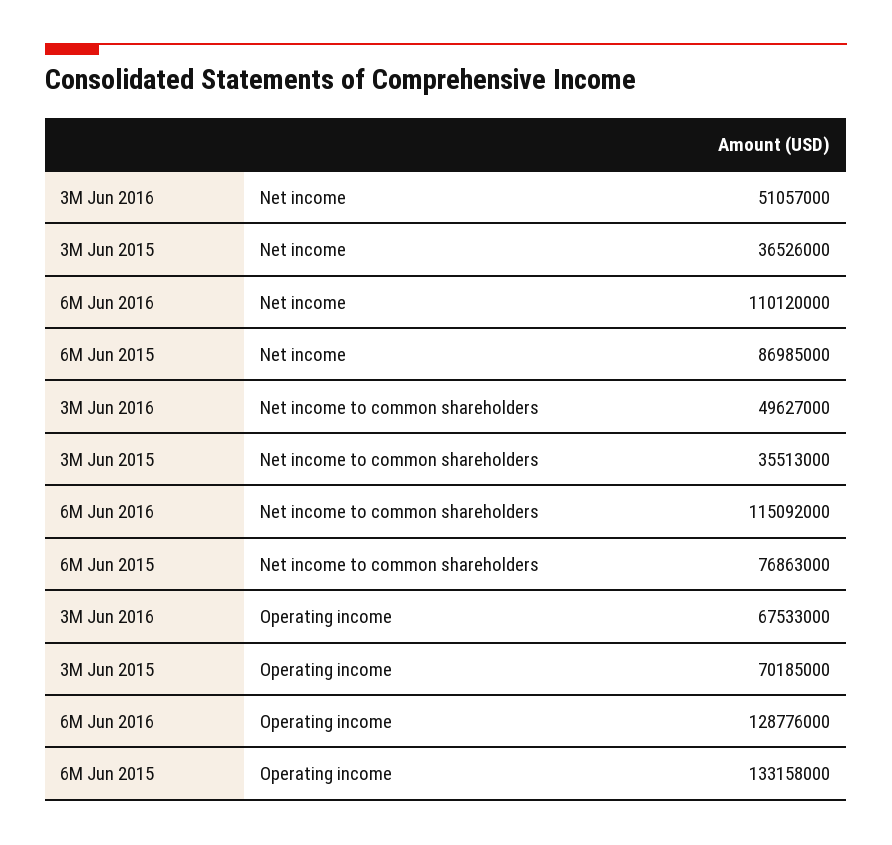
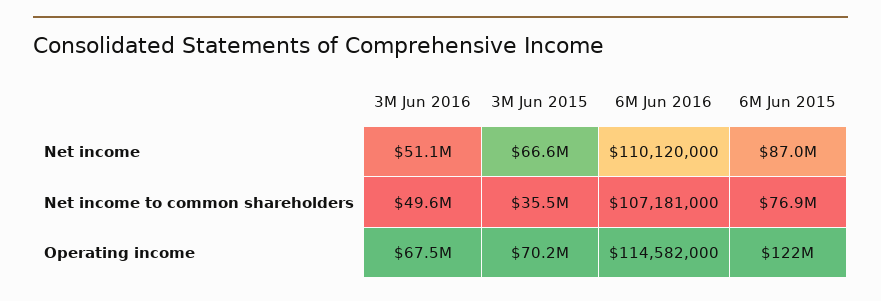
  {
    "3M Jun 2016": {
      "Net income": 51057000,
      "Net income to common shareholders": 49627000,
      "Operating income": 67533000
    },
    "3M Jun 2015": {
-     "Net income": 36526000,
+     "Net income": 66600000,
      "Net income to common shareholders": 35513000,
      "Operating income": 70185000
    },
    "6M Jun 2016": {
      "Net income": 110120000,
-     "Net income to common shareholders": 115092000,
+     "Net income to common shareholders": 107181000,
-     "Operating income": 128776000
+     "Operating income": 114582000
    },
    "6M Jun 2015": {
      "Net income": 86985000,
      "Net income to common shareholders": 76863000,
-     "Operating income": 133158000
+     "Operating income": 122000000
    }
  }

